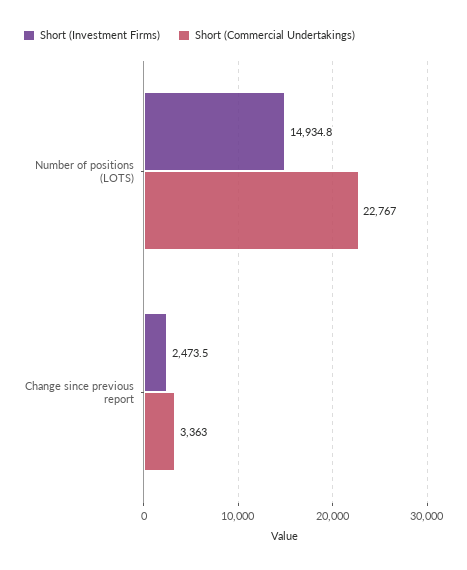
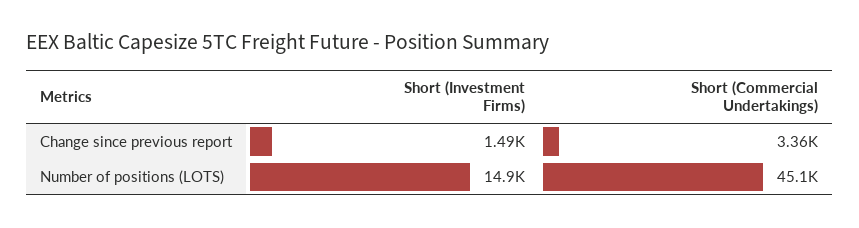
  {
    "Short (Investment Firms)": {
      "Number of positions (LOTS)": 14934.8,
-     "Change since previous report": 2473.5
+     "Change since previous report": 1490
    },
    "Short (Commercial Undertakings)": {
-     "Number of positions (LOTS)": 22767,
+     "Number of positions (LOTS)": 45100,
      "Change since previous report": 3363
    }
  }

